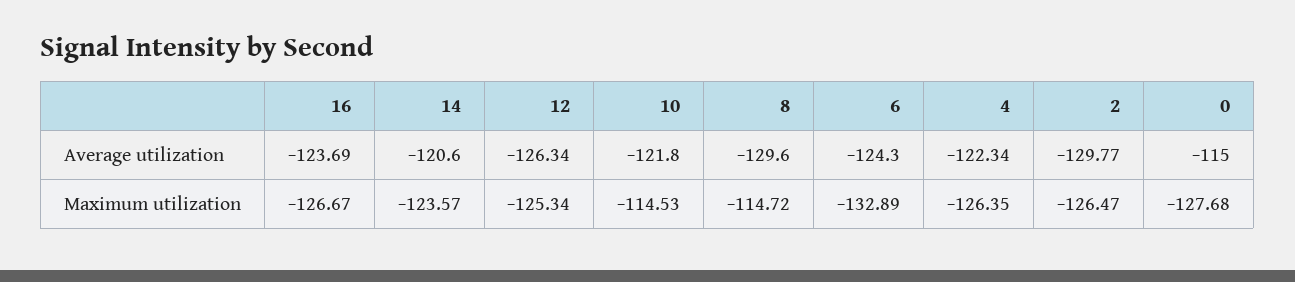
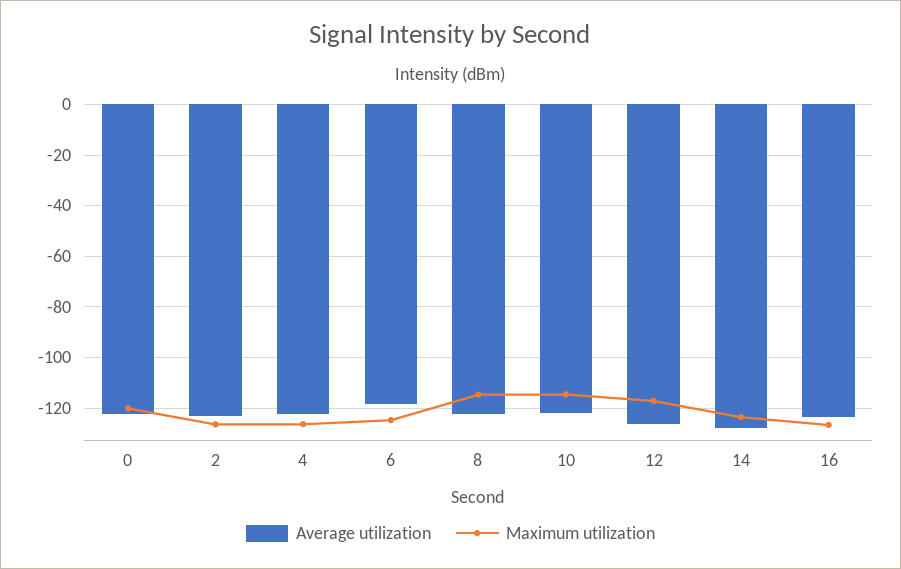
  {
    "Average utilization": {
      "16": -123.69,
-     "14": -120.6,
+     "14": -127.5,
      "12": -126.34,
      "10": -121.8,
-     "8": -129.6,
+     "8": -122.5,
-     "6": -124.3,
+     "6": -117.5,
      "4": -122.34,
-     "2": -129.77,
+     "2": -122.5,
-     "0": -115
+     "0": -122.5
    },
    "Maximum utilization": {
      "16": -126.67,
      "14": -123.57,
-     "12": -125.34,
+     "12": -117.5,
      "10": -114.53,
      "8": -114.72,
-     "6": -132.89,
+     "6": -125,
      "4": -126.35,
      "2": -126.47,
-     "0": -127.68
+     "0": -120
    }
  }

